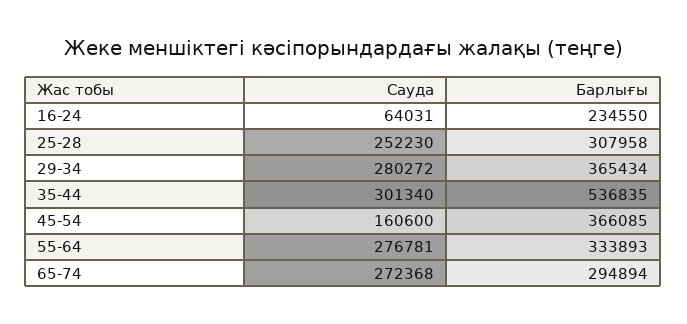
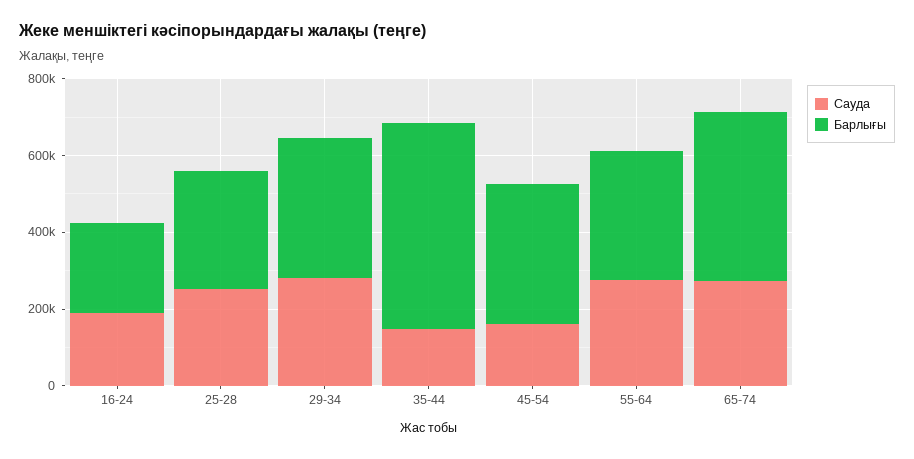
  {
    "Сауда": {
-     "16-24": 64031,
+     "16-24": 200000,
      "25-28": 252230,
      "29-34": 280272,
-     "35-44": 301340,
+     "35-44": 150000,
      "45-54": 160600,
      "55-64": 276781,
      "65-74": 272368
    },
    "Барлығы": {
      "16-24": 234550,
      "25-28": 307958,
      "29-34": 365434,
      "35-44": 536835,
      "45-54": 366085,
      "55-64": 333893,
-     "65-74": 294894
+     "65-74": 450000
    }
  }

